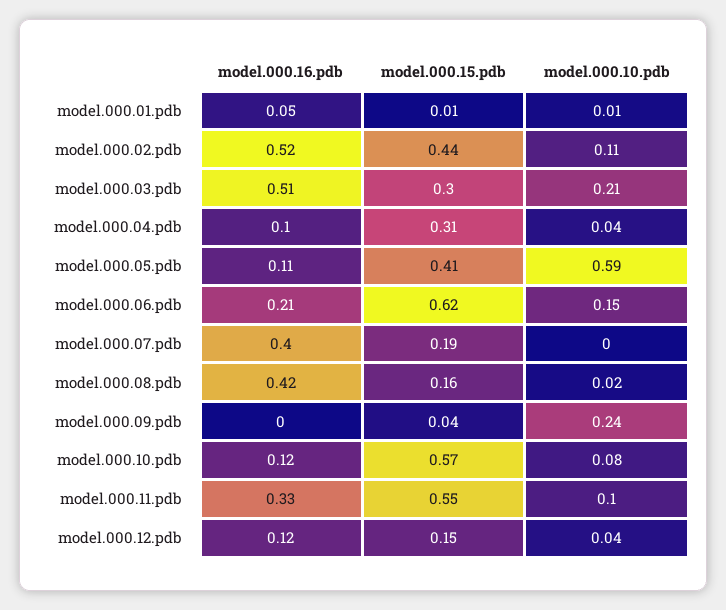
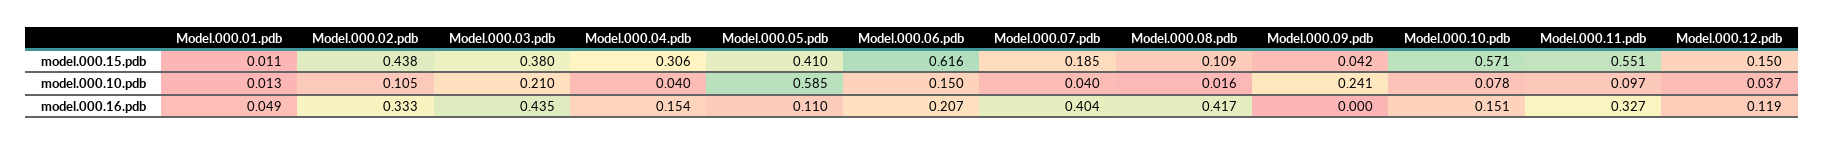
  {
    "model.000.16.pdb": {
      "model.000.01.pdb": 0.049,
-     "model.000.02.pdb": 0.52,
+     "model.000.02.pdb": 0.333,
-     "model.000.03.pdb": 0.51,
+     "model.000.03.pdb": 0.435,
-     "model.000.04.pdb": 0.1,
+     "model.000.04.pdb": 0.154,
      "model.000.05.pdb": 0.11,
      "model.000.06.pdb": 0.207,
      "model.000.07.pdb": 0.404,
      "model.000.08.pdb": 0.417,
      "model.000.09.pdb": 0,
-     "model.000.10.pdb": 0.12,
+     "model.000.10.pdb": 0.151,
      "model.000.11.pdb": 0.327,
      "model.000.12.pdb": 0.119
    },
    "model.000.15.pdb": {
      "model.000.01.pdb": 0.011,
      "model.000.02.pdb": 0.438,
-     "model.000.03.pdb": 0.3,
+     "model.000.03.pdb": 0.38,
      "model.000.04.pdb": 0.306,
      "model.000.05.pdb": 0.41,
      "model.000.06.pdb": 0.616,
      "model.000.07.pdb": 0.185,
-     "model.000.08.pdb": 0.16,
+     "model.000.08.pdb": 0.109,
      "model.000.09.pdb": 0.042,
      "model.000.10.pdb": 0.571,
      "model.000.11.pdb": 0.551,
      "model.000.12.pdb": 0.15
    },
    "model.000.10.pdb": {
      "model.000.01.pdb": 0.013,
      "model.000.02.pdb": 0.105,
      "model.000.03.pdb": 0.21,
      "model.000.04.pdb": 0.04,
      "model.000.05.pdb": 0.585,
      "model.000.06.pdb": 0.15,
-     "model.000.07.pdb": 0,
+     "model.000.07.pdb": 0.04,
      "model.000.08.pdb": 0.016,
      "model.000.09.pdb": 0.241,
      "model.000.10.pdb": 0.078,
      "model.000.11.pdb": 0.097,
      "model.000.12.pdb": 0.037
    }
  }

